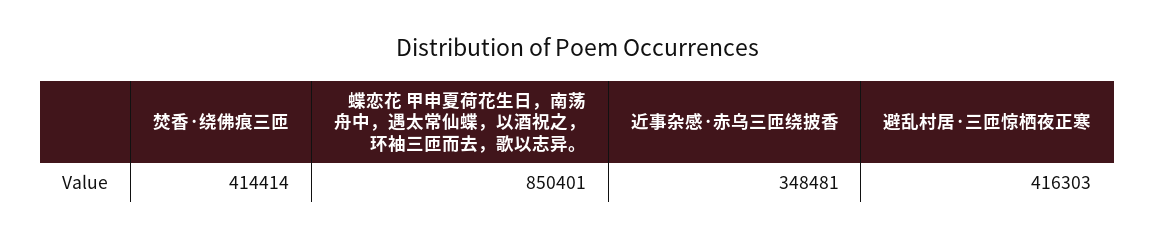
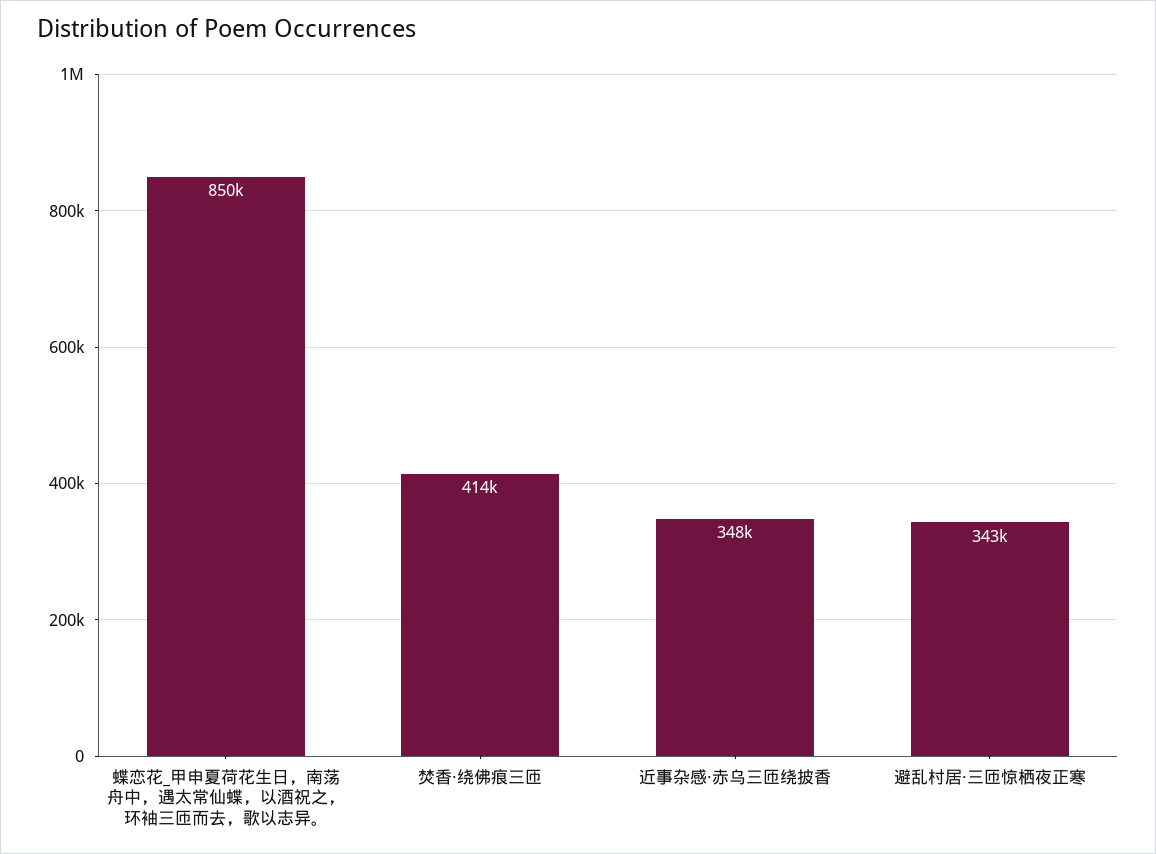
  {
    "焚香·绕佛痕三匝": 414414,
    "蝶恋花 甲申夏荷花生日，南荡舟中，遇太常仙蝶，以酒祝之，环袖三匝而去，歌以志异。": 850401,
    "近事杂感·赤乌三匝绕披香": 348481,
-   "避乱村居·三匝惊栖夜正寒": 416303
+   "避乱村居·三匝惊栖夜正寒": 343000
  }

